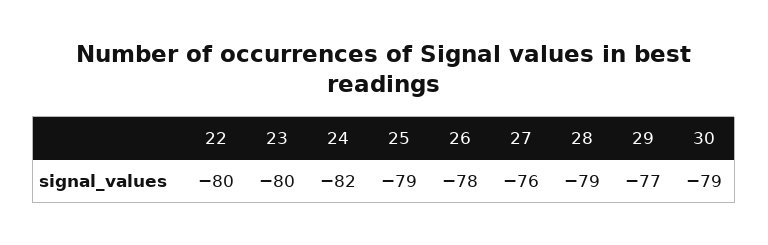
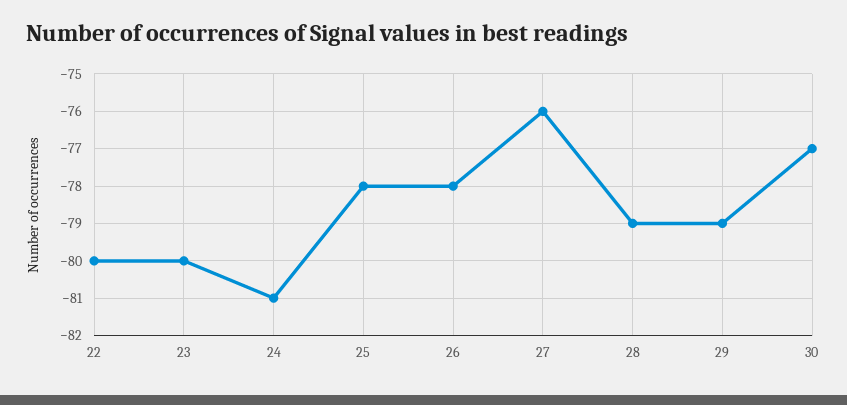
  {
    "22": -80,
    "23": -80,
-   "24": -82,
+   "24": -81,
-   "25": -79,
+   "25": -78,
    "26": -78,
    "27": -76,
    "28": -79,
-   "29": -77,
+   "29": -79,
-   "30": -79
+   "30": -77
  }

